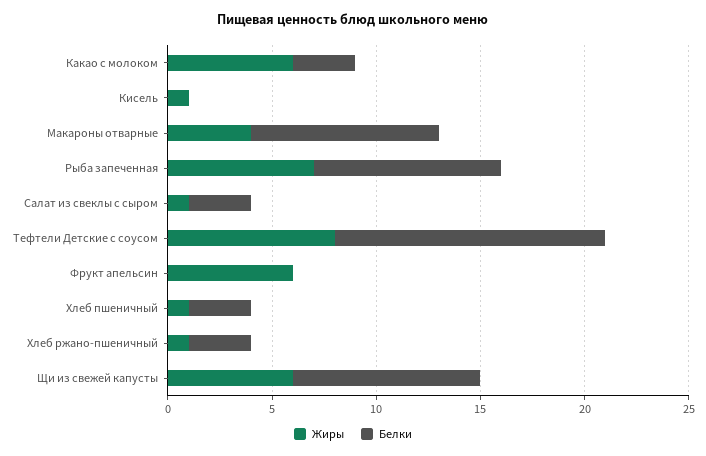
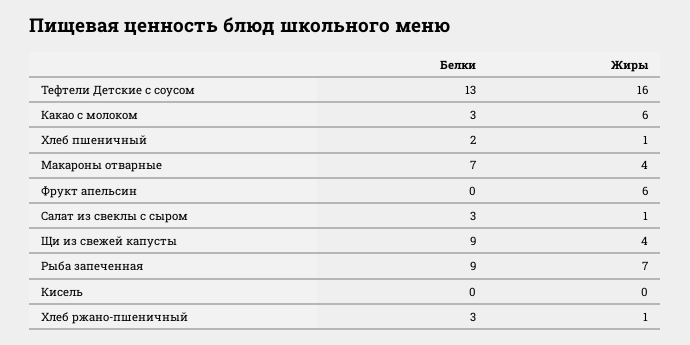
  {
    "Жиры": {
      "Какао с молоком": 6,
-     "Кисель": 1,
+     "Кисель": 0,
      "Макароны отварные": 4,
      "Рыба запеченная": 7,
      "Салат из свеклы с сыром": 1,
-     "Тефтели Детские с соусом": 8,
+     "Тефтели Детские с соусом": 16,
      "Фрукт апельсин": 6,
      "Хлеб пшеничный": 1,
      "Хлеб ржано-пшеничный": 1,
-     "Щи из свежей капусты": 6
+     "Щи из свежей капусты": 4
    },
    "Белки": {
      "Какао с молоком": 3,
      "Кисель": 0,
-     "Макароны отварные": 9,
+     "Макароны отварные": 7,
      "Рыба запеченная": 9,
      "Салат из свеклы с сыром": 3,
      "Тефтели Детские с соусом": 13,
      "Фрукт апельсин": 0,
-     "Хлеб пшеничный": 3,
+     "Хлеб пшеничный": 2,
      "Хлеб ржано-пшеничный": 3,
      "Щи из свежей капусты": 9
    }
  }

